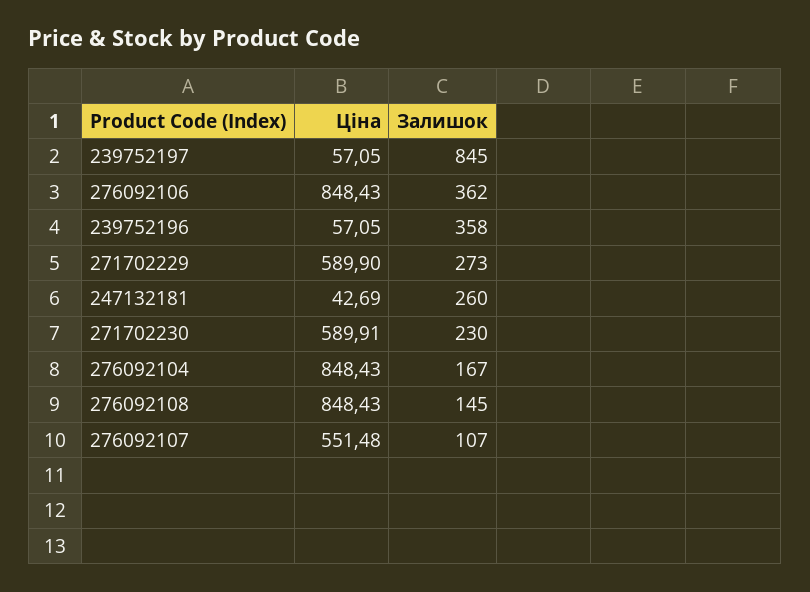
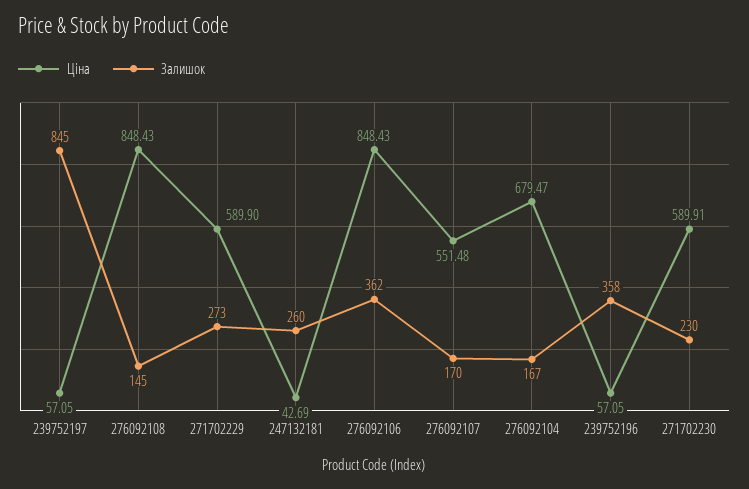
  {
    "Ціна": {
      "239752197": 57.05,
      "276092106": 848.43,
      "239752196": 57.05,
      "271702229": 589.9,
      "247132181": 42.69,
      "271702230": 589.91,
-     "276092104": 848.43,
+     "276092104": 679.47,
      "276092108": 848.43,
      "276092107": 551.48
    },
    "Залишок": {
      "239752197": 845,
      "276092106": 362,
      "239752196": 358,
      "271702229": 273,
      "247132181": 260,
      "271702230": 230,
      "276092104": 167,
      "276092108": 145,
-     "276092107": 107
+     "276092107": 170
    }
  }

